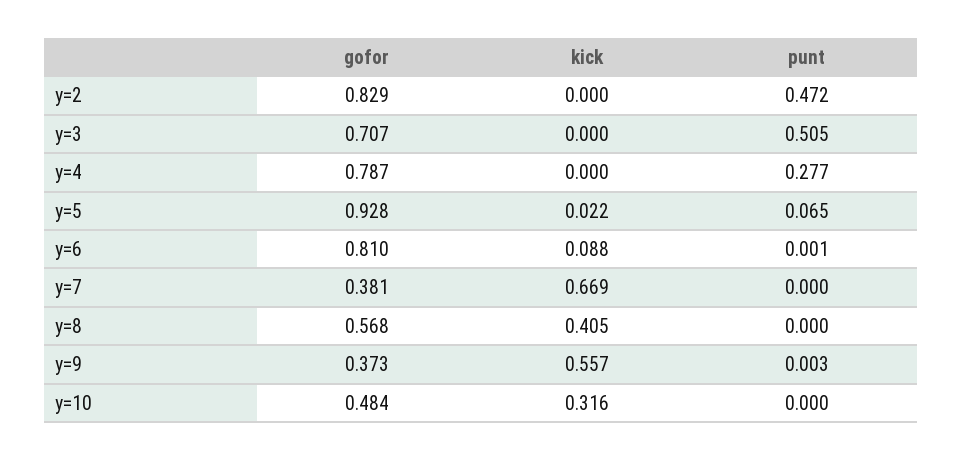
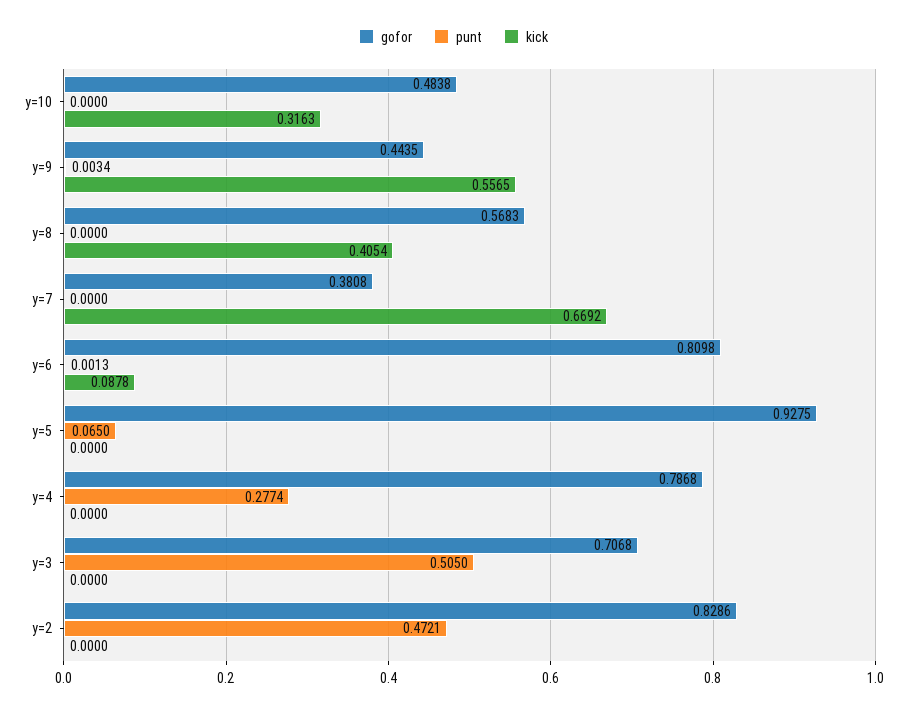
  {
    "gofor": {
      "y=2": 0.8286,
      "y=3": 0.7068,
      "y=4": 0.7868,
      "y=5": 0.9275,
      "y=6": 0.8098,
      "y=7": 0.3808,
      "y=8": 0.5683,
-     "y=9": 0.373,
+     "y=9": 0.4435,
      "y=10": 0.4838
    },
    "kick": {
      "y=2": 0,
      "y=3": 0,
      "y=4": 0,
-     "y=5": 0.022,
+     "y=5": 0,
      "y=6": 0.0878,
      "y=7": 0.6692,
      "y=8": 0.4054,
      "y=9": 0.5565,
      "y=10": 0.3163
    },
    "punt": {
      "y=2": 0.4721,
      "y=3": 0.505,
      "y=4": 0.2774,
      "y=5": 0.065,
      "y=6": 0.0013,
      "y=7": 0,
      "y=8": 0,
      "y=9": 0.0034,
      "y=10": 0
    }
  }

